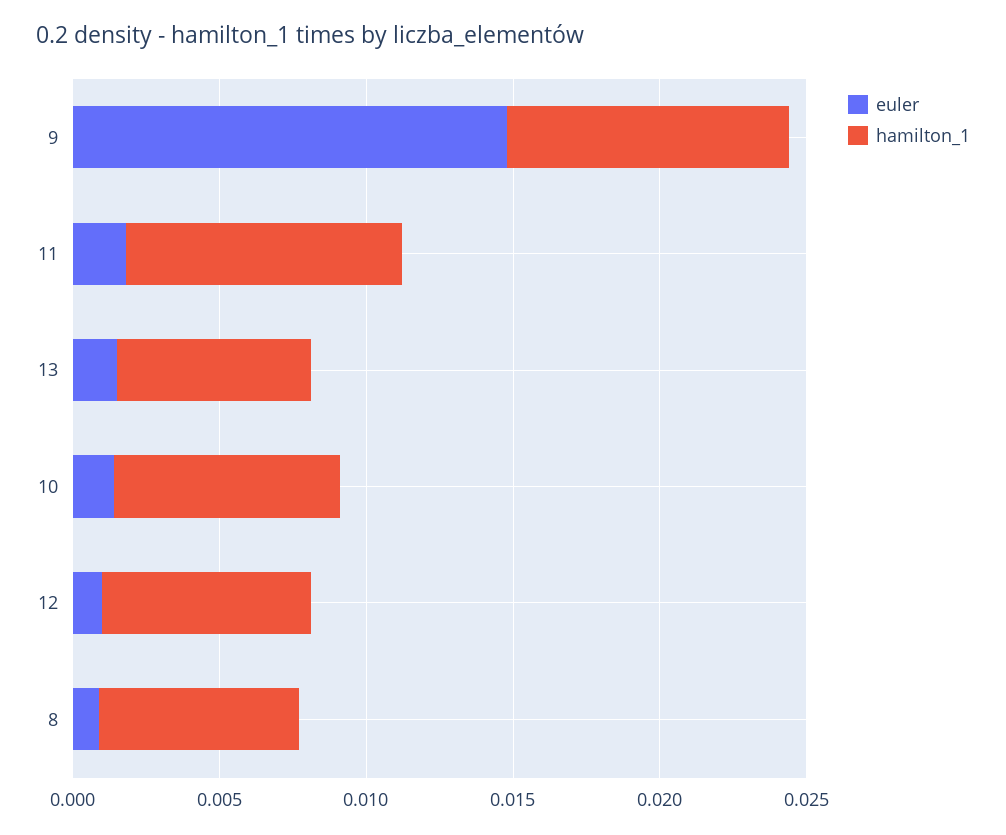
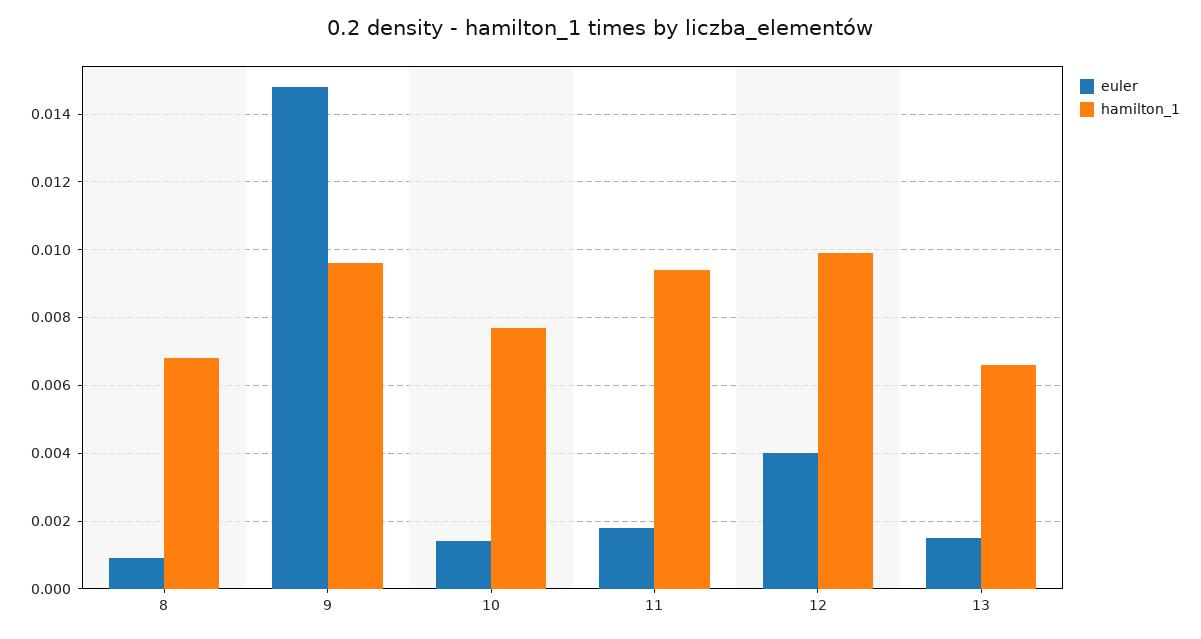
  {
    "euler": {
      "9": 0.015,
      "11": 0.002,
      "13": 0.0015,
      "10": 0.0015,
-     "12": 0.001,
+     "12": 0.004,
      "8": 0.001
    },
    "hamilton_1": {
      "9": 0.0095,
      "11": 0.0095,
      "13": 0.0065,
      "10": 0.0075,
-     "12": 0.007,
+     "12": 0.01,
      "8": 0.007
    }
  }

